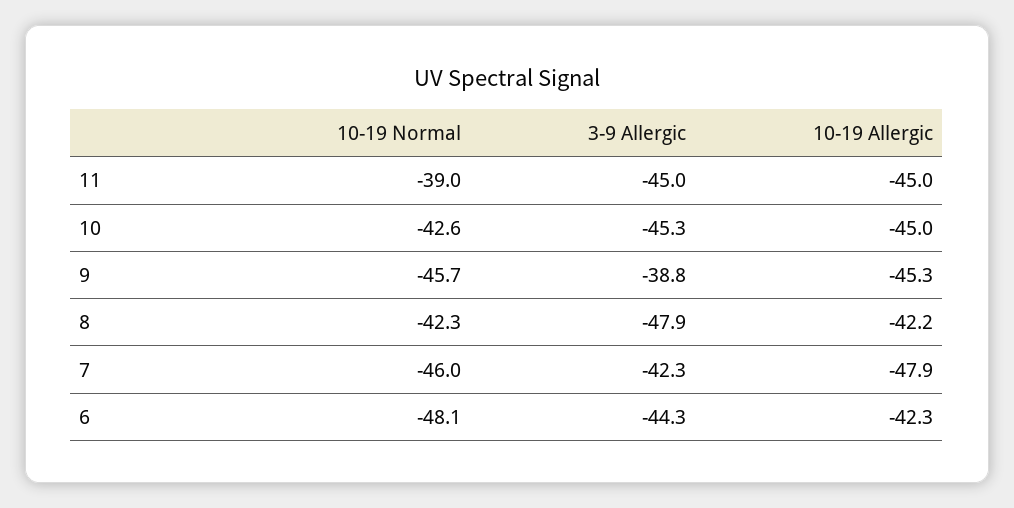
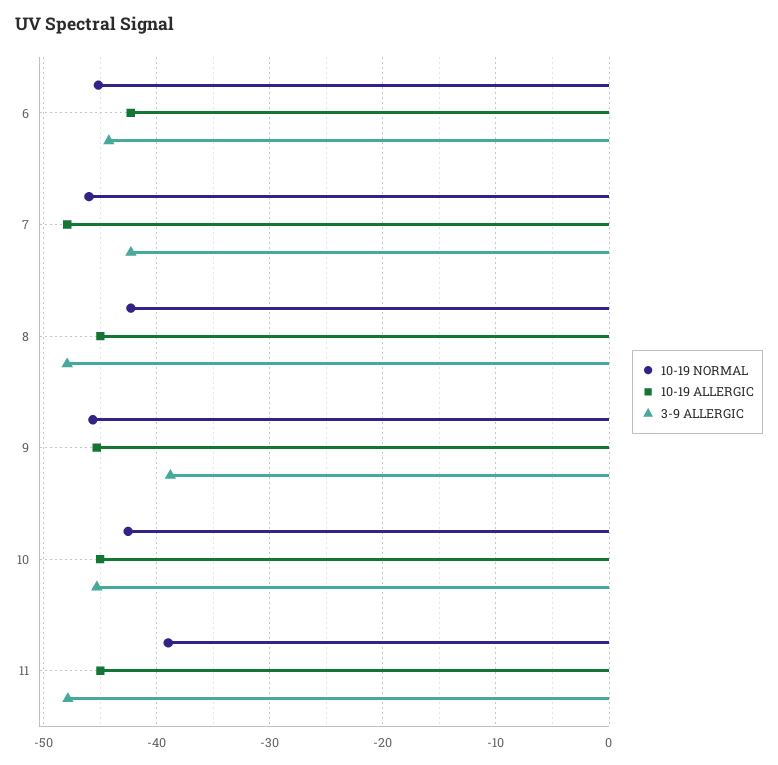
  {
    "10-19 Normal": {
      "11": -39,
      "10": -42.6,
      "9": -45.7,
      "8": -42.3,
      "7": -46,
-     "6": -48.1
+     "6": -45
    },
    "3-9 Allergic": {
-     "11": -45,
+     "11": -48,
      "10": -45.3,
      "9": -38.8,
      "8": -47.9,
      "7": -42.3,
      "6": -44.3
    },
    "10-19 Allergic": {
      "11": -45,
      "10": -45,
      "9": -45.3,
-     "8": -42.2,
+     "8": -45,
      "7": -47.9,
      "6": -42.3
    }
  }

